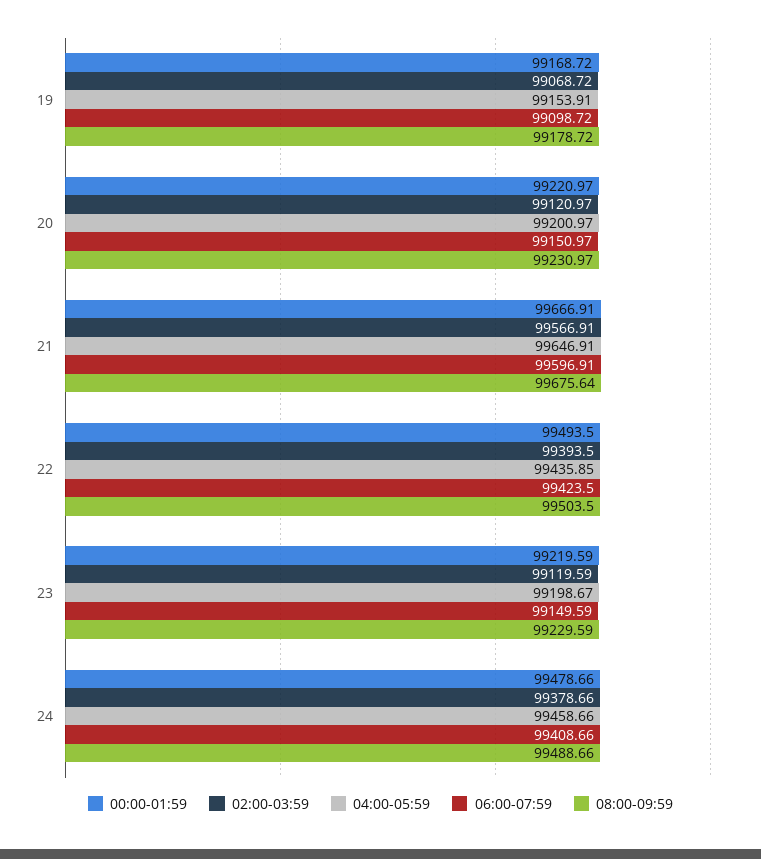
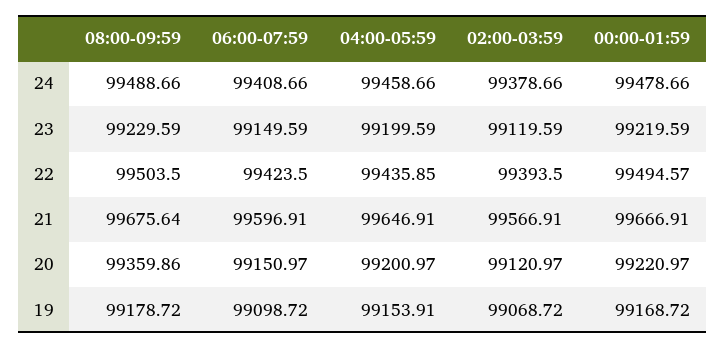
  {
    "00:00-01:59": {
      "19": 99168.72,
      "20": 99220.97,
      "21": 99666.91,
-     "22": 99493.5,
+     "22": 99494.57,
      "23": 99219.59,
      "24": 99478.66
    },
    "02:00-03:59": {
      "19": 99068.72,
      "20": 99120.97,
      "21": 99566.91,
      "22": 99393.5,
      "23": 99119.59,
      "24": 99378.66
    },
    "04:00-05:59": {
      "19": 99153.91,
      "20": 99200.97,
      "21": 99646.91,
      "22": 99435.85,
-     "23": 99198.67,
+     "23": 99199.59,
      "24": 99458.66
    },
    "06:00-07:59": {
      "19": 99098.72,
      "20": 99150.97,
      "21": 99596.91,
      "22": 99423.5,
      "23": 99149.59,
      "24": 99408.66
    },
    "08:00-09:59": {
      "19": 99178.72,
-     "20": 99230.97,
+     "20": 99359.86,
      "21": 99675.64,
      "22": 99503.5,
      "23": 99229.59,
      "24": 99488.66
    }
  }

